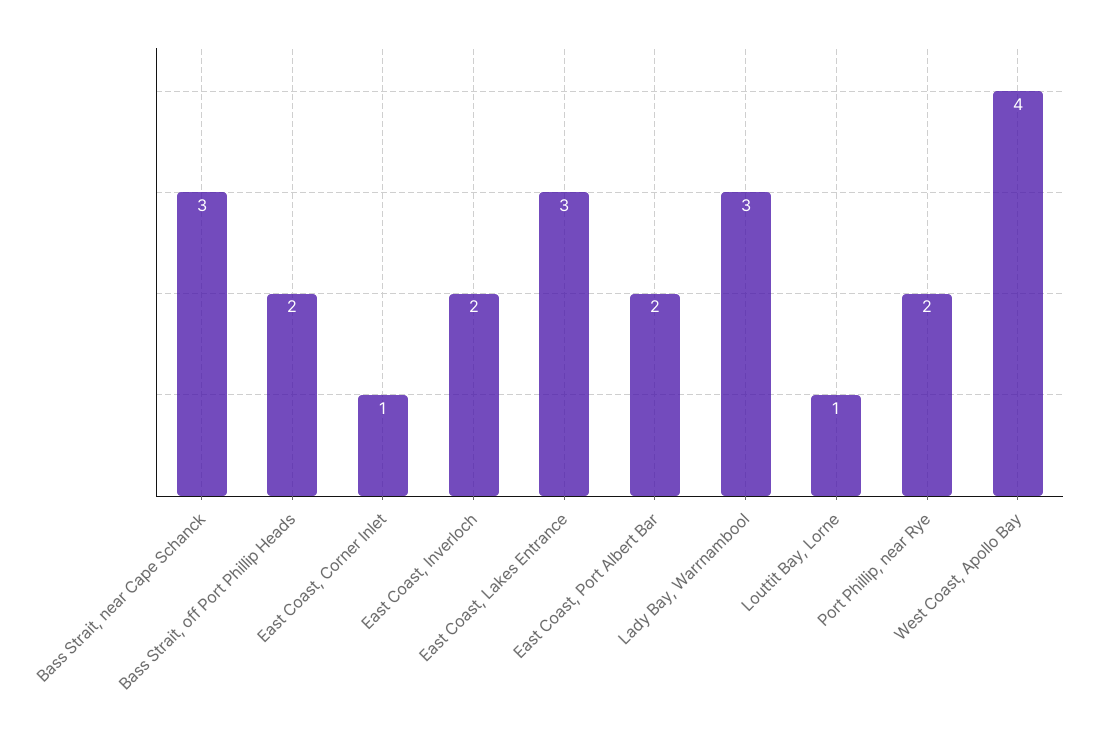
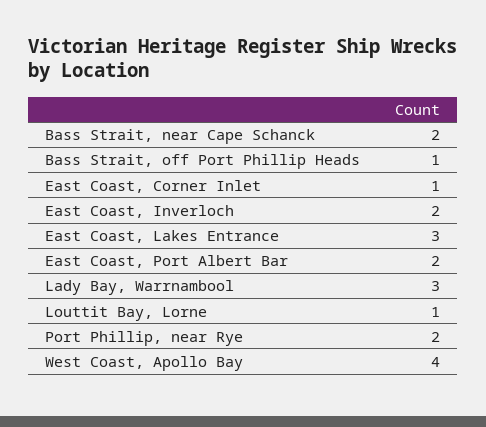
  {
-   "Bass Strait, near Cape Schanck": 3,
+   "Bass Strait, near Cape Schanck": 2,
-   "Bass Strait, off Port Phillip Heads": 2,
+   "Bass Strait, off Port Phillip Heads": 1,
    "East Coast, Corner Inlet": 1,
    "East Coast, Inverloch": 2,
    "East Coast, Lakes Entrance": 3,
    "East Coast, Port Albert Bar": 2,
    "Lady Bay, Warrnambool": 3,
    "Louttit Bay, Lorne": 1,
    "Port Phillip, near Rye": 2,
    "West Coast, Apollo Bay": 4
  }

